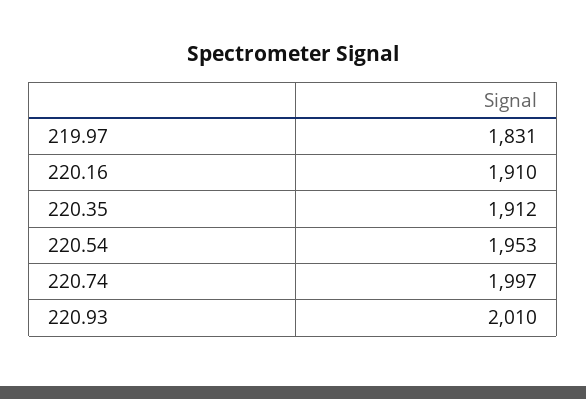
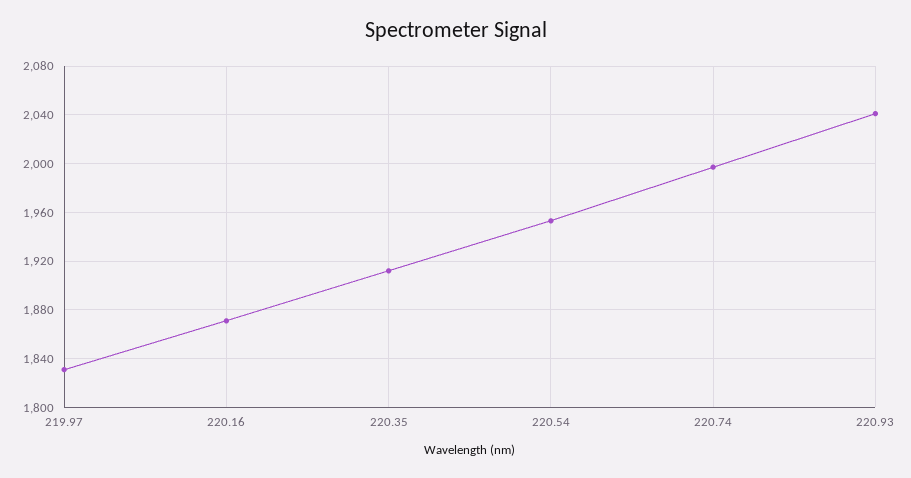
  {
    "219.97": 1831,
-   "220.16": 1910,
+   "220.16": 1870,
    "220.35": 1912,
    "220.54": 1953,
    "220.74": 1997,
-   "220.93": 2010
+   "220.93": 2040
  }

